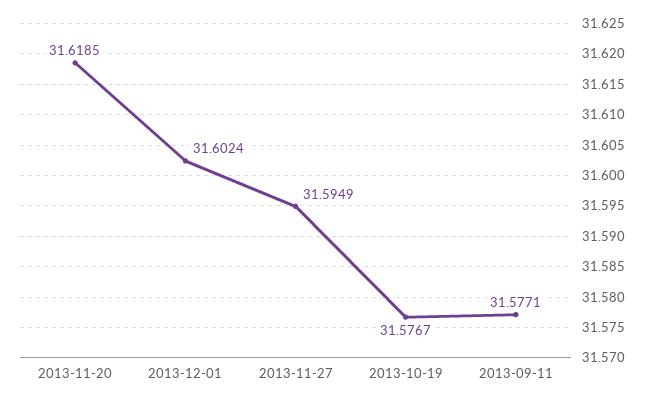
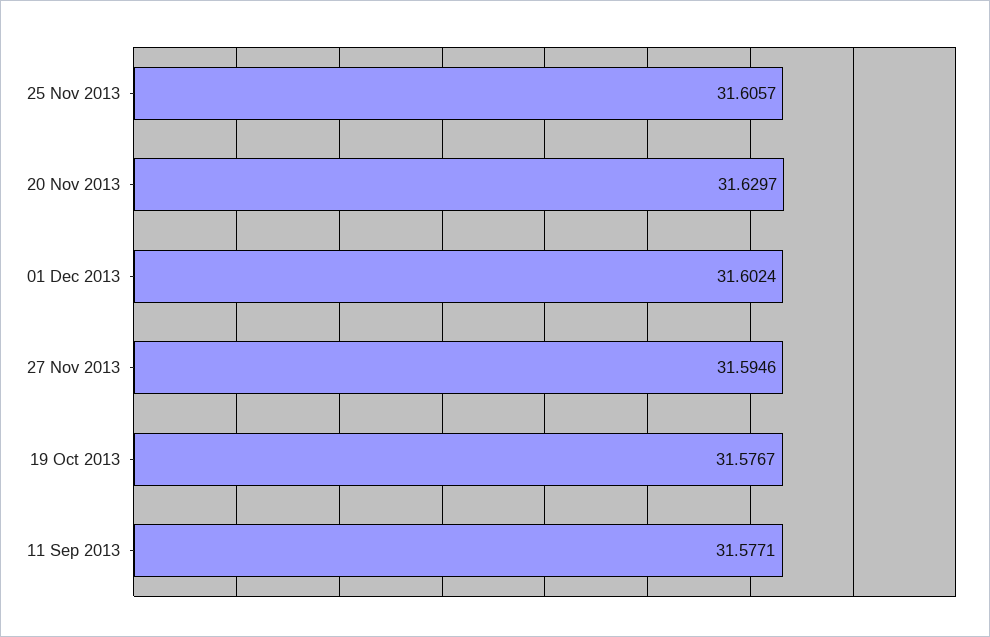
  {
-   "2013-11-20": 31.6185,
+   "2013-11-20": 31.6297,
    "2013-12-01": 31.6024,
-   "2013-11-27": 31.5949,
+   "2013-11-27": 31.5946,
    "2013-10-19": 31.5767,
-   "2013-09-11": 31.5771
+   "2013-09-11": 31.5771,
+   "25 Nov 2013": 31.6057
  }

